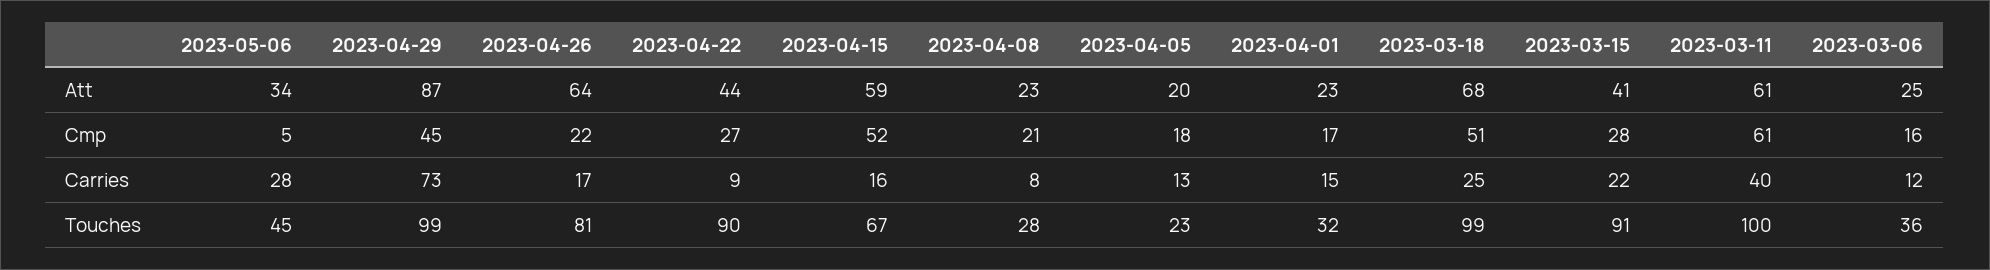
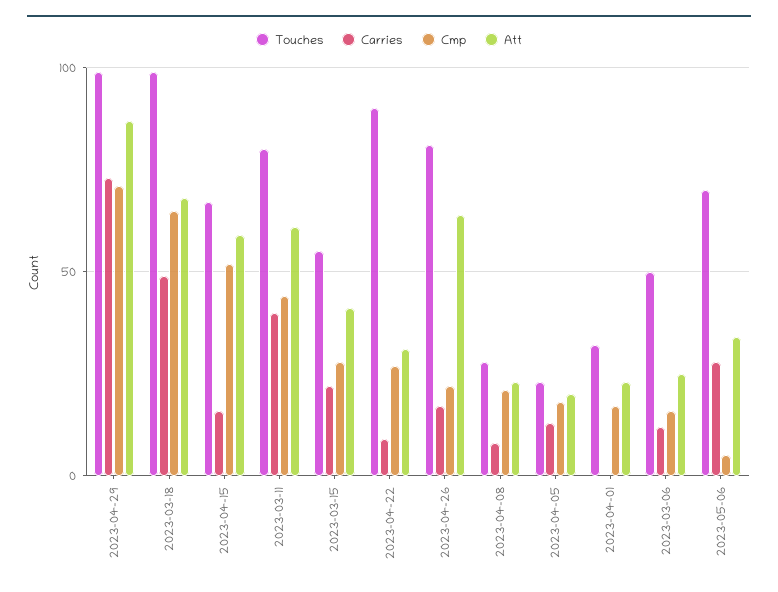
  {
    "Att": {
      "2023-05-06": 34,
      "2023-04-29": 87,
      "2023-04-26": 64,
-     "2023-04-22": 44,
+     "2023-04-22": 30,
      "2023-04-15": 59,
      "2023-04-08": 23,
      "2023-04-05": 20,
      "2023-04-01": 23,
      "2023-03-18": 68,
      "2023-03-15": 41,
      "2023-03-11": 61,
      "2023-03-06": 25
    },
    "Cmp": {
      "2023-05-06": 5,
-     "2023-04-29": 45,
+     "2023-04-29": 70,
      "2023-04-26": 22,
      "2023-04-22": 27,
      "2023-04-15": 52,
      "2023-04-08": 21,
      "2023-04-05": 18,
      "2023-04-01": 17,
-     "2023-03-18": 51,
+     "2023-03-18": 65,
      "2023-03-15": 28,
-     "2023-03-11": 61,
+     "2023-03-11": 45,
      "2023-03-06": 16
    },
    "Carries": {
      "2023-05-06": 28,
      "2023-04-29": 73,
      "2023-04-26": 17,
      "2023-04-22": 9,
      "2023-04-15": 16,
      "2023-04-08": 8,
      "2023-04-05": 13,
-     "2023-04-01": 15,
+     "2023-04-01": 0,
-     "2023-03-18": 25,
+     "2023-03-18": 50,
      "2023-03-15": 22,
      "2023-03-11": 40,
      "2023-03-06": 12
    },
    "Touches": {
-     "2023-05-06": 45,
+     "2023-05-06": 70,
      "2023-04-29": 99,
      "2023-04-26": 81,
      "2023-04-22": 90,
      "2023-04-15": 67,
      "2023-04-08": 28,
      "2023-04-05": 23,
      "2023-04-01": 32,
      "2023-03-18": 99,
-     "2023-03-15": 91,
+     "2023-03-15": 55,
-     "2023-03-11": 100,
+     "2023-03-11": 80,
-     "2023-03-06": 36
+     "2023-03-06": 50
    }
  }

